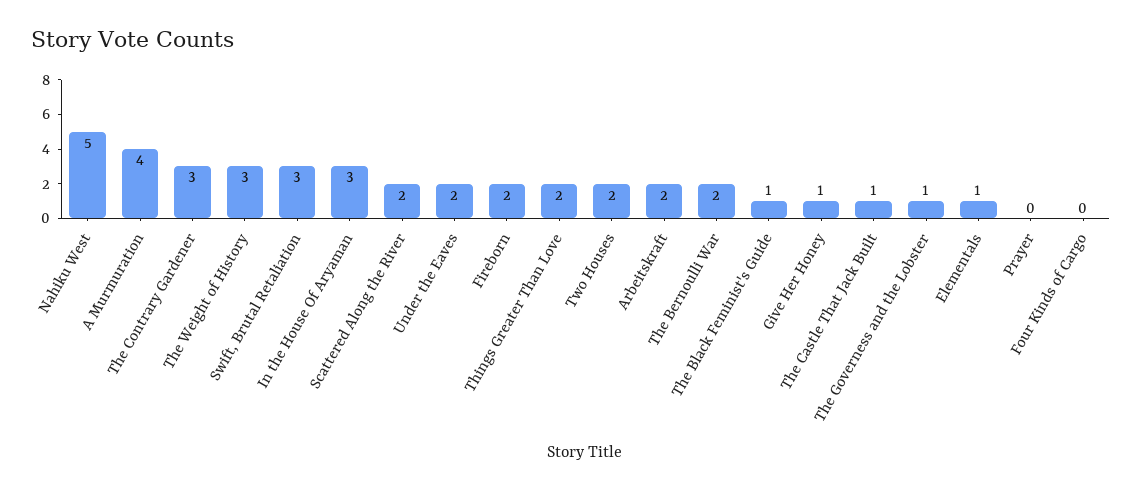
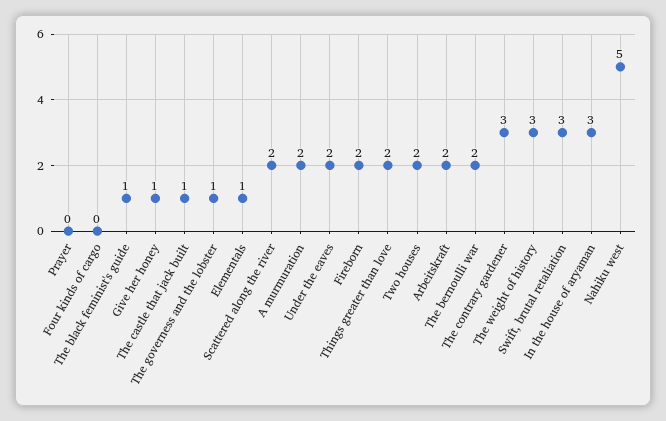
  {
    "Nahiku West": 5,
-   "A Murmuration": 4,
+   "A Murmuration": 2,
    "The Contrary Gardener": 3,
    "The Weight of History": 3,
    "Swift, Brutal Retaliation": 3,
    "In the House Of Aryaman": 3,
    "Scattered Along the River": 2,
    "Under the Eaves": 2,
    "Fireborn": 2,
    "Things Greater Than Love": 2,
    "Two Houses": 2,
    "Arbeitskraft": 2,
    "The Bernoulli War": 2,
    "The Black Feminist's Guide": 1,
    "Give Her Honey": 1,
    "The Castle That Jack Built": 1,
    "The Governess and the Lobster": 1,
    "Elementals": 1,
    "Prayer": 0,
    "Four Kinds of Cargo": 0
  }

